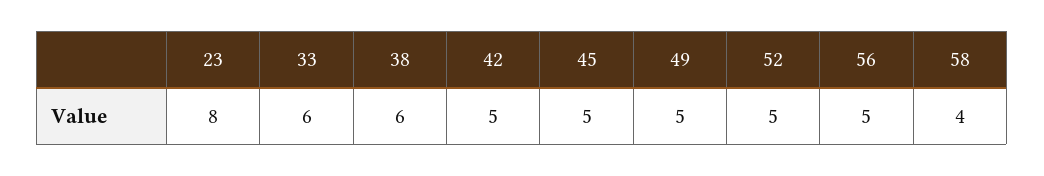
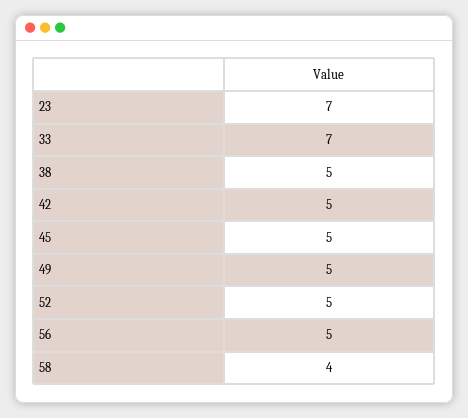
  {
-   "23": 8,
+   "23": 7,
-   "33": 6,
+   "33": 7,
-   "38": 6,
+   "38": 5,
    "42": 5,
    "45": 5,
    "49": 5,
    "52": 5,
    "56": 5,
    "58": 4
  }

